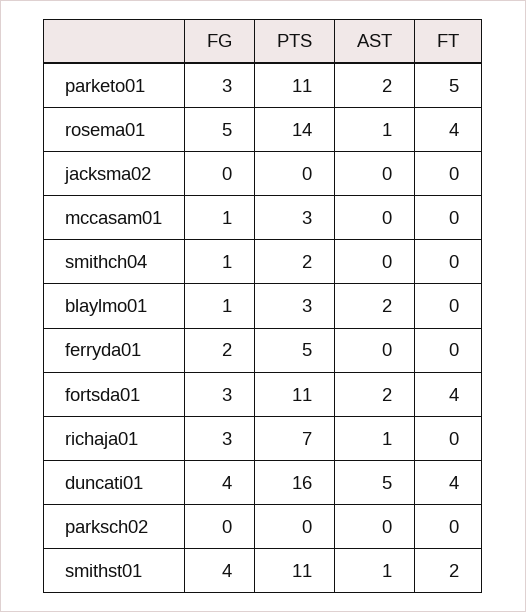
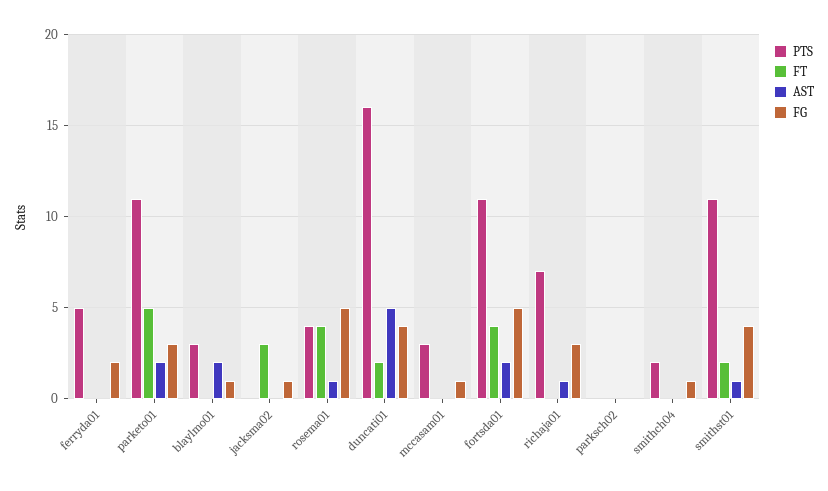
  {
    "FG": {
      "parketo01": 3,
      "rosema01": 5,
-     "jacksma02": 0,
+     "jacksma02": 1,
      "mccasam01": 1,
      "smithch04": 1,
      "blaylmo01": 1,
      "ferryda01": 2,
-     "fortsda01": 3,
+     "fortsda01": 5,
      "richaja01": 3,
      "duncati01": 4,
      "parksch02": 0,
      "smithst01": 4
    },
    "PTS": {
      "parketo01": 11,
-     "rosema01": 14,
+     "rosema01": 4,
      "jacksma02": 0,
      "mccasam01": 3,
      "smithch04": 2,
      "blaylmo01": 3,
      "ferryda01": 5,
      "fortsda01": 11,
      "richaja01": 7,
      "duncati01": 16,
      "parksch02": 0,
      "smithst01": 11
    },
    "AST": {
      "parketo01": 2,
      "rosema01": 1,
      "jacksma02": 0,
      "mccasam01": 0,
      "smithch04": 0,
      "blaylmo01": 2,
      "ferryda01": 0,
      "fortsda01": 2,
      "richaja01": 1,
      "duncati01": 5,
      "parksch02": 0,
      "smithst01": 1
    },
    "FT": {
      "parketo01": 5,
      "rosema01": 4,
-     "jacksma02": 0,
+     "jacksma02": 3,
      "mccasam01": 0,
      "smithch04": 0,
      "blaylmo01": 0,
      "ferryda01": 0,
      "fortsda01": 4,
      "richaja01": 0,
-     "duncati01": 4,
+     "duncati01": 2,
      "parksch02": 0,
      "smithst01": 2
    }
  }

